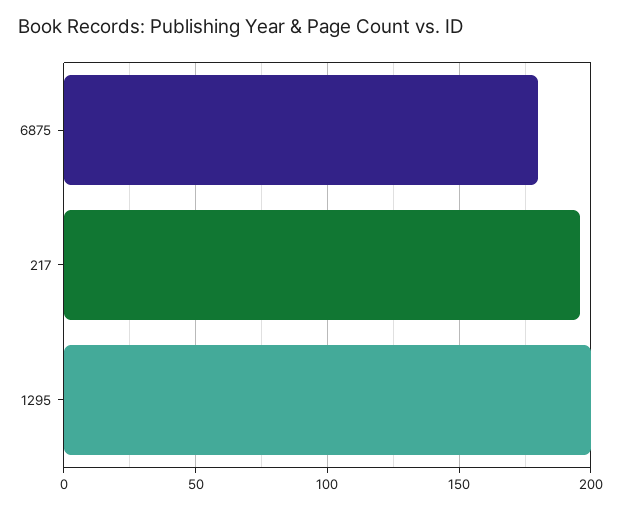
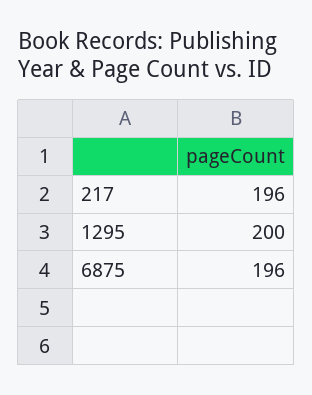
  {
-   "6875": 180,
+   "6875": 196,
    "217": 196,
    "1295": 200
  }

